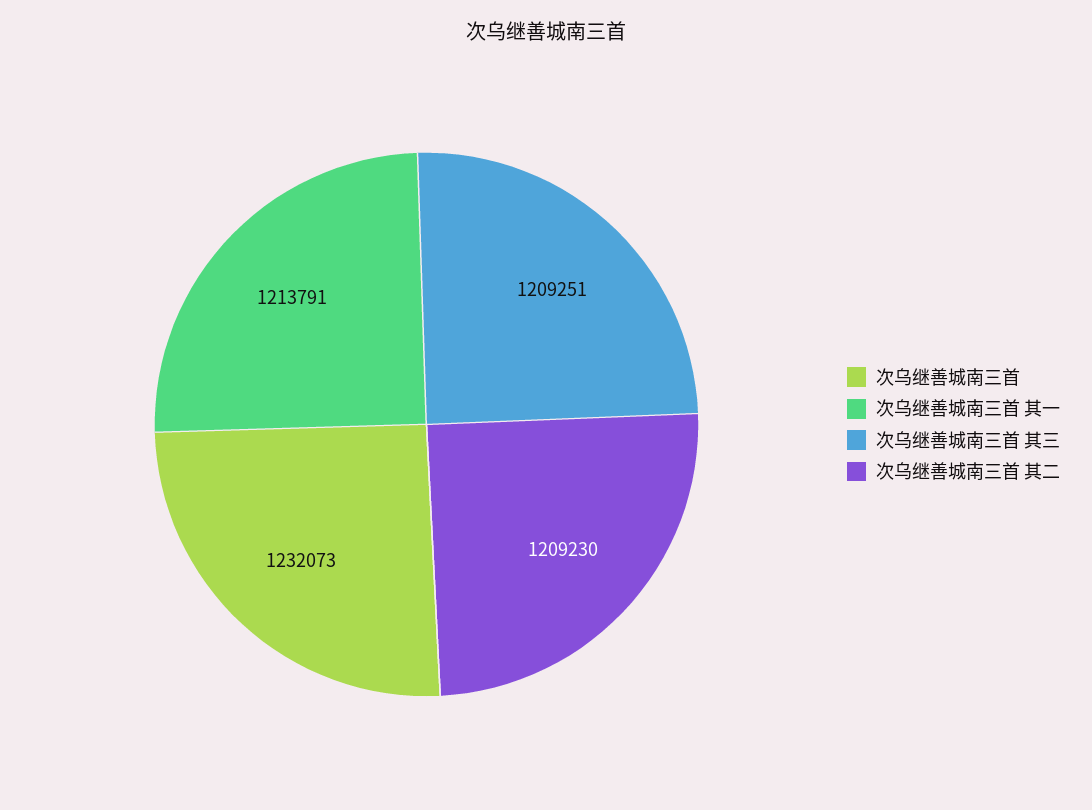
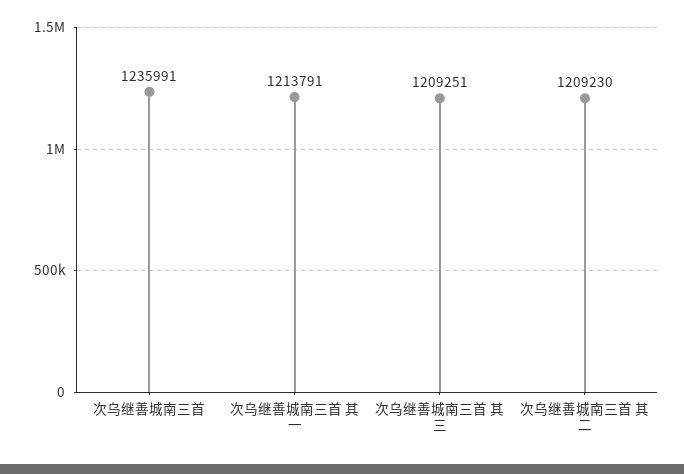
  {
-   "次乌继善城南三首": 1232073,
+   "次乌继善城南三首": 1235991,
    "次乌继善城南三首 其一": 1213791,
    "次乌继善城南三首 其三": 1209251,
    "次乌继善城南三首 其二": 1209230
  }

